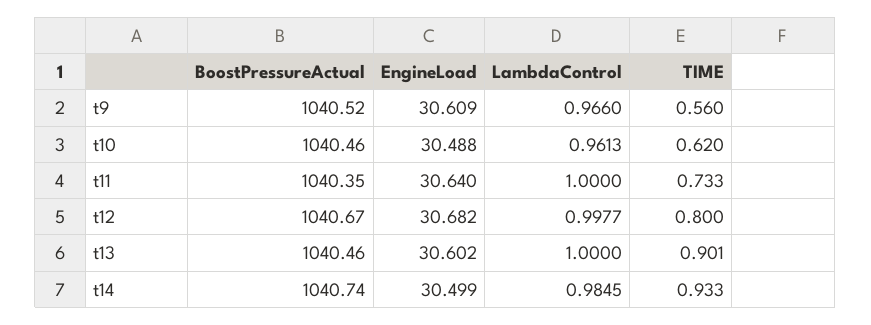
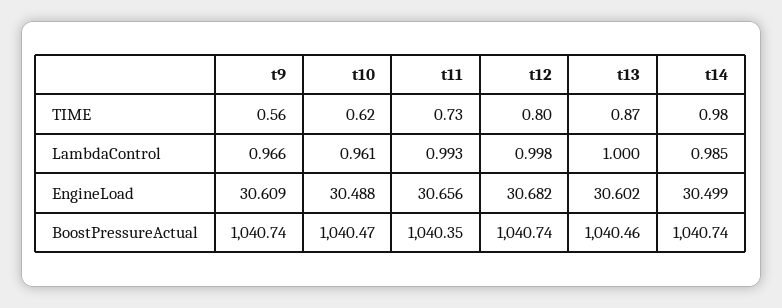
  {
    "BoostPressureActual": {
-     "t9": 1040.52,
+     "t9": 1040.74,
-     "t10": 1040.46,
+     "t10": 1040.47,
      "t11": 1040.35,
-     "t12": 1040.67,
+     "t12": 1040.74,
      "t13": 1040.46,
      "t14": 1040.74
    },
    "EngineLoad": {
      "t9": 30.609,
      "t10": 30.488,
-     "t11": 30.64,
+     "t11": 30.656,
      "t12": 30.682,
      "t13": 30.602,
      "t14": 30.499
    },
    "LambdaControl": {
      "t9": 0.966,
      "t10": 0.9613,
-     "t11": 1,
+     "t11": 0.993,
      "t12": 0.9977,
      "t13": 1,
      "t14": 0.9845
    },
    "TIME": {
      "t9": 0.56,
      "t10": 0.62,
      "t11": 0.733,
      "t12": 0.8,
-     "t13": 0.901,
+     "t13": 0.87,
-     "t14": 0.933
+     "t14": 0.98
    }
  }

